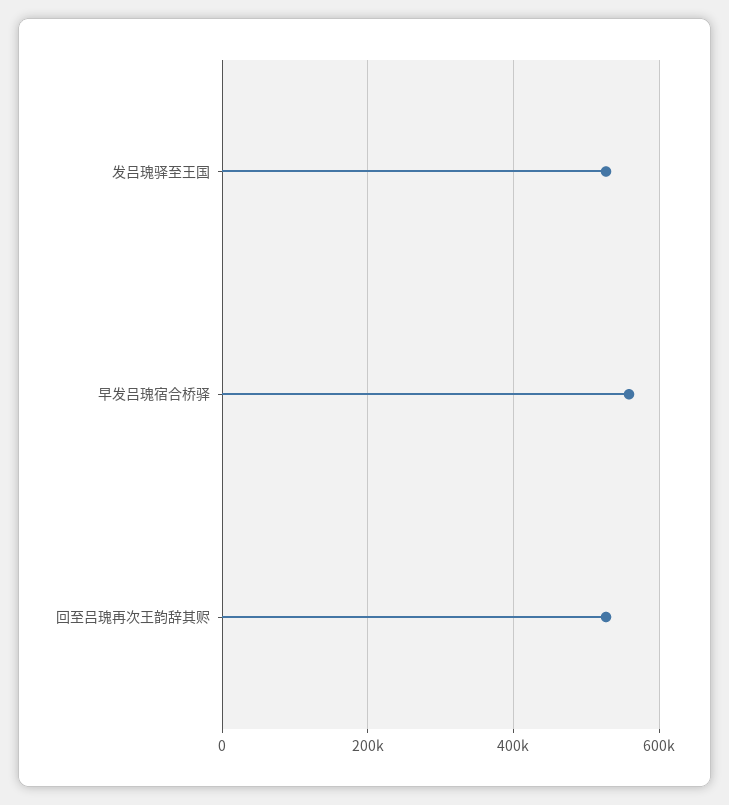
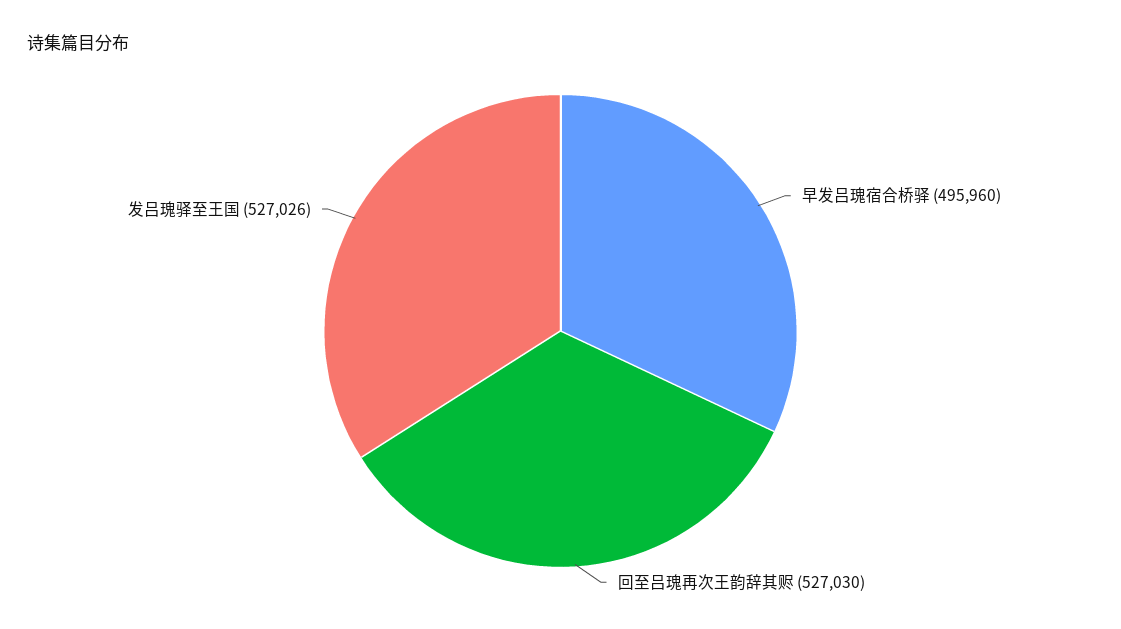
  {
    "发吕瑰驿至王国": 527026,
-   "早发吕瑰宿合桥驿": 560000,
+   "早发吕瑰宿合桥驿": 495960,
    "回至吕瑰再次王韵辞其赆": 527030
  }

